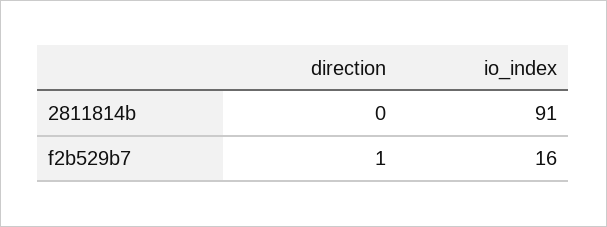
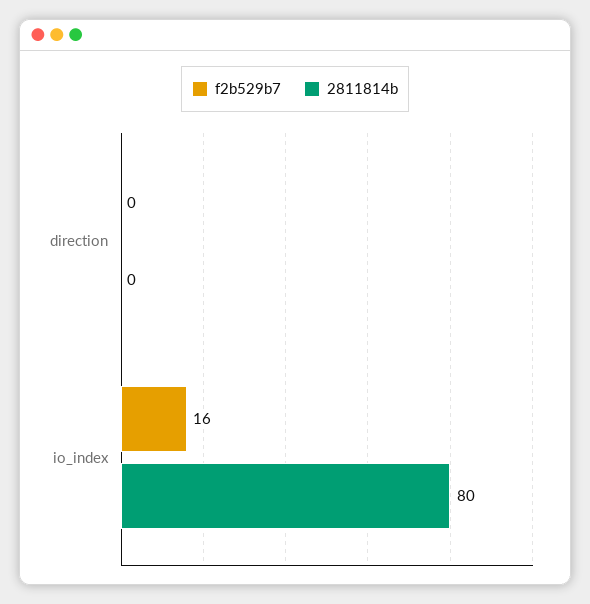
  {
    "2811814b": {
      "direction": 0,
-     "io_index": 91
+     "io_index": 80
    },
    "f2b529b7": {
-     "direction": 1,
+     "direction": 0,
      "io_index": 16
    }
  }

